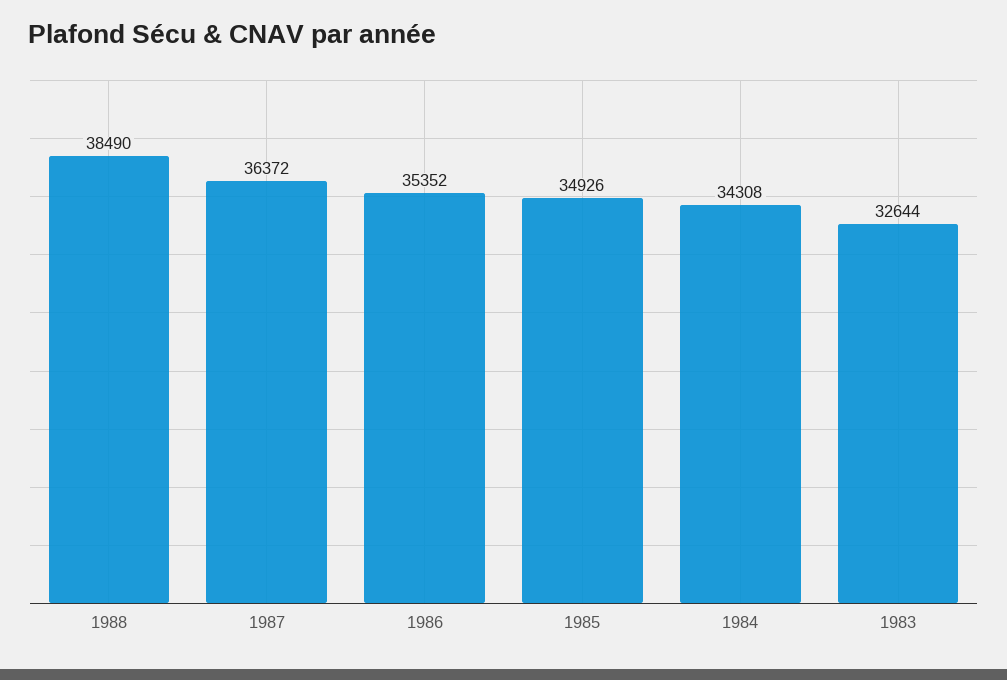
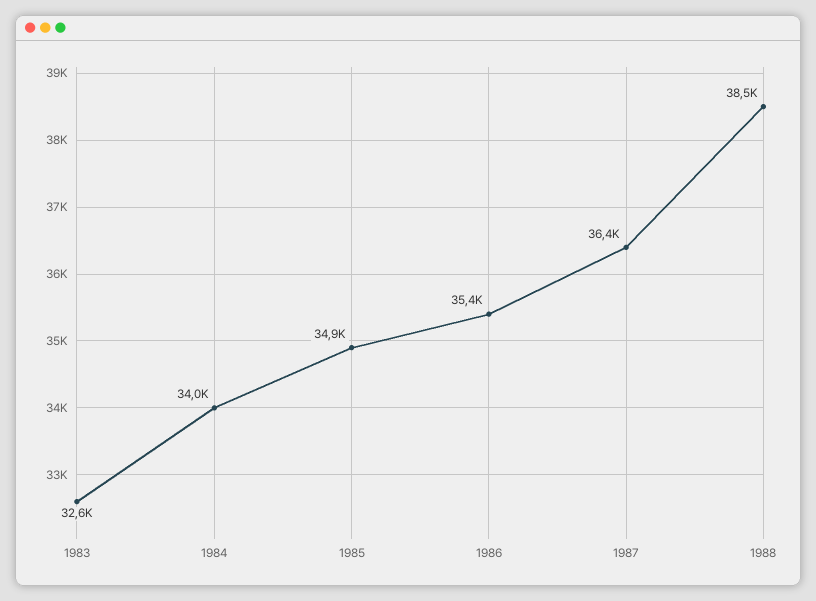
  {
    "1988": 38490,
    "1987": 36372,
    "1986": 35352,
    "1985": 34926,
-   "1984": 34308,
+   "1984": 34000,
    "1983": 32644
  }

